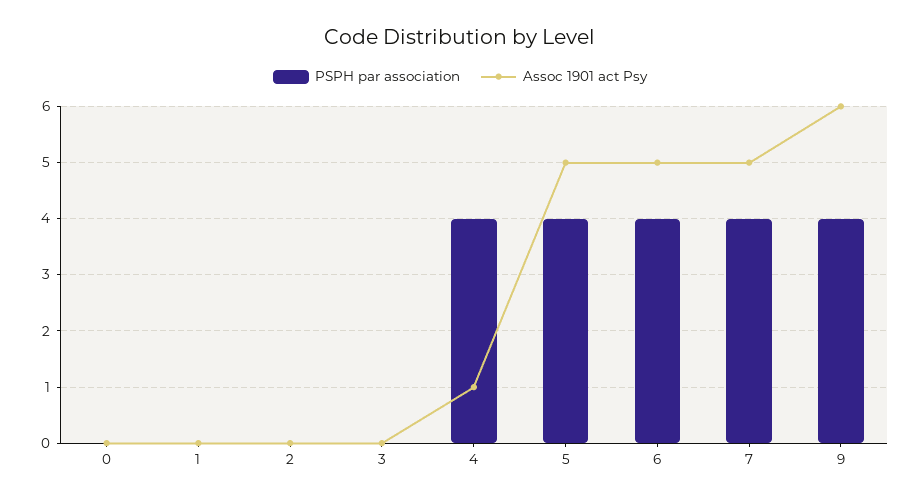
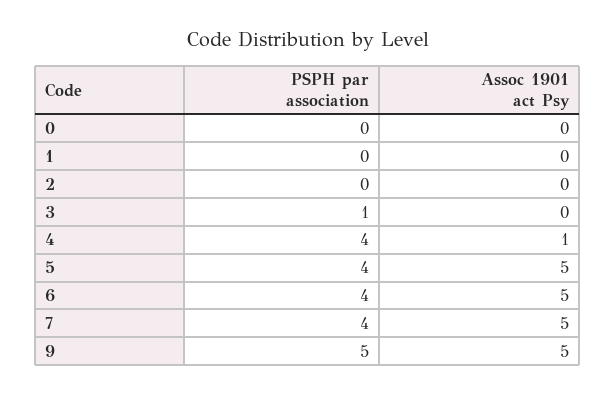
  {
    "PSPH par association": {
      "0": 0,
      "1": 0,
      "2": 0,
-     "3": 0,
+     "3": 1,
      "4": 4,
      "5": 4,
      "6": 4,
      "7": 4,
-     "9": 4
+     "9": 5
    },
    "Assoc 1901 act Psy": {
      "0": 0,
      "1": 0,
      "2": 0,
      "3": 0,
      "4": 1,
      "5": 5,
      "6": 5,
      "7": 5,
-     "9": 6
+     "9": 5
    }
  }

